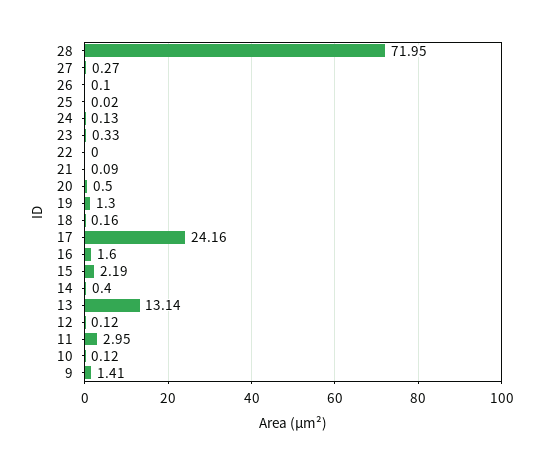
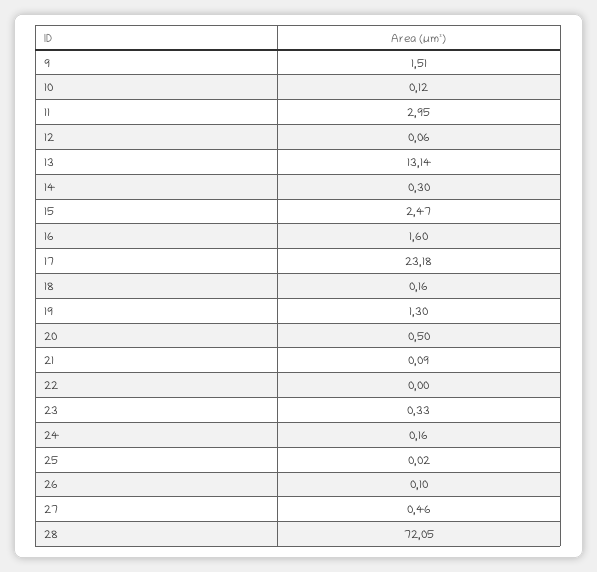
  {
-   "28": 71.95,
+   "28": 72.05,
-   "27": 0.27,
+   "27": 0.46,
    "26": 0.1,
    "25": 0.02,
-   "24": 0.13,
+   "24": 0.16,
    "23": 0.33,
    "22": 0,
    "21": 0.09,
    "20": 0.5,
    "19": 1.3,
    "18": 0.16,
-   "17": 24.16,
+   "17": 23.18,
    "16": 1.6,
-   "15": 2.19,
+   "15": 2.47,
-   "14": 0.4,
+   "14": 0.3,
    "13": 13.14,
-   "12": 0.12,
+   "12": 0.06,
    "11": 2.95,
    "10": 0.12,
-   "9": 1.41
+   "9": 1.51
  }

